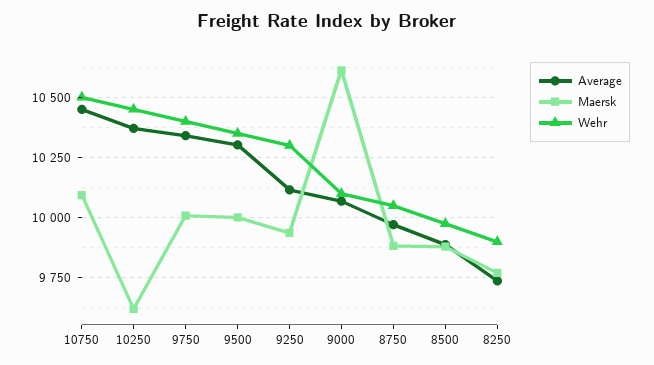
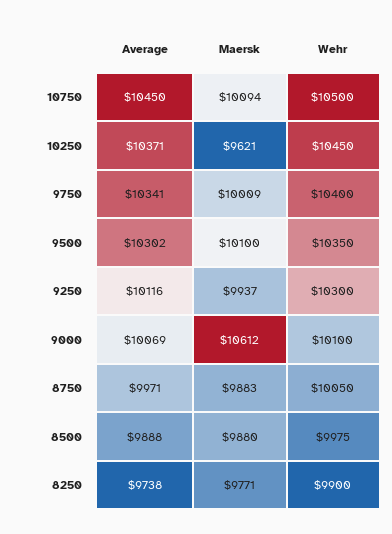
  {
    "Average": {
      "10750": 10450,
      "10250": 10371,
      "9750": 10341,
      "9500": 10302,
      "9250": 10116,
      "9000": 10069,
      "8750": 9971,
      "8500": 9888,
      "8250": 9738
    },
    "Maersk": {
      "10750": 10094,
      "10250": 9621,
      "9750": 10009,
-     "9500": 10000,
+     "9500": 10100,
      "9250": 9937,
      "9000": 10612,
      "8750": 9883,
      "8500": 9880,
      "8250": 9771
    },
    "Wehr": {
      "10750": 10500,
      "10250": 10450,
      "9750": 10400,
      "9500": 10350,
      "9250": 10300,
      "9000": 10100,
      "8750": 10050,
      "8500": 9975,
      "8250": 9900
    }
  }

